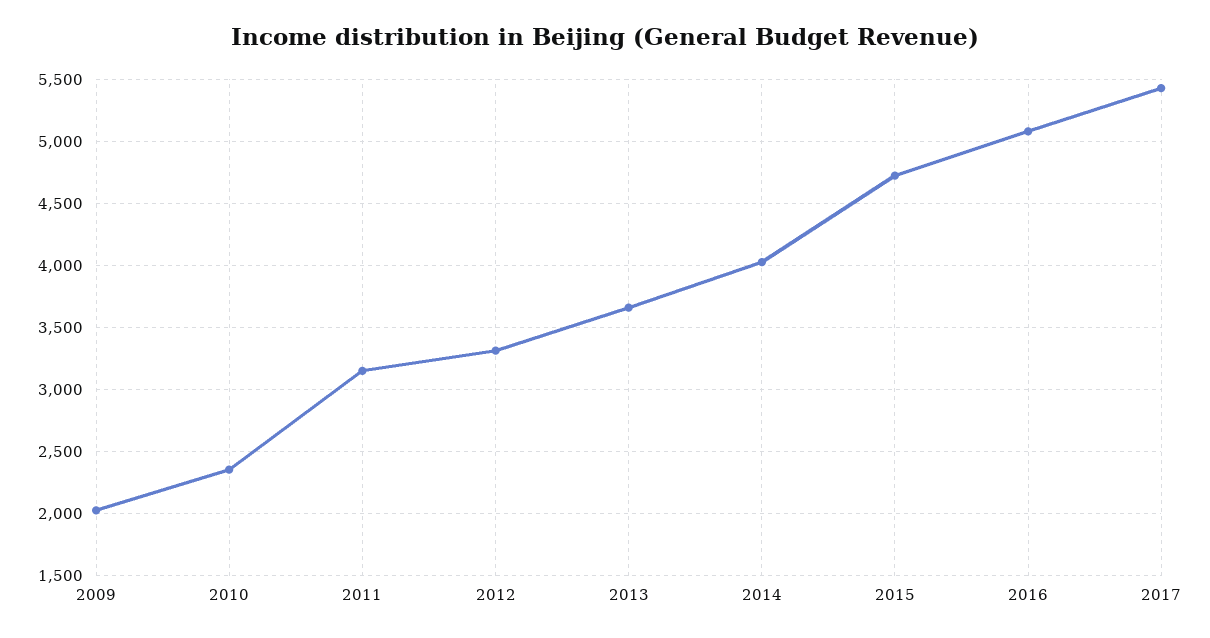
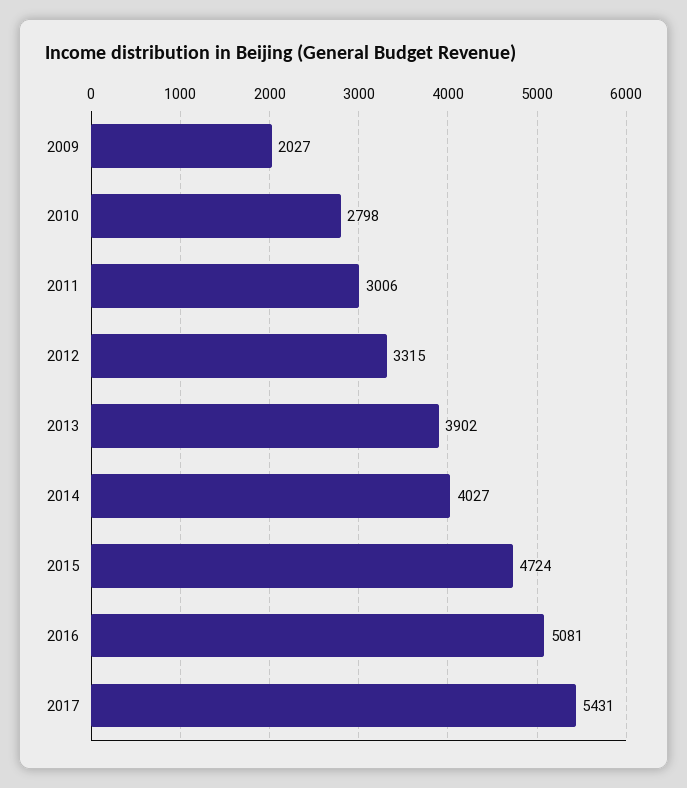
  {
    "2009": 2027,
-   "2010": 2350,
+   "2010": 2798,
-   "2011": 3150,
+   "2011": 3006,
    "2012": 3315,
-   "2013": 3650,
+   "2013": 3902,
    "2014": 4027,
    "2015": 4724,
    "2016": 5081,
    "2017": 5431
  }

